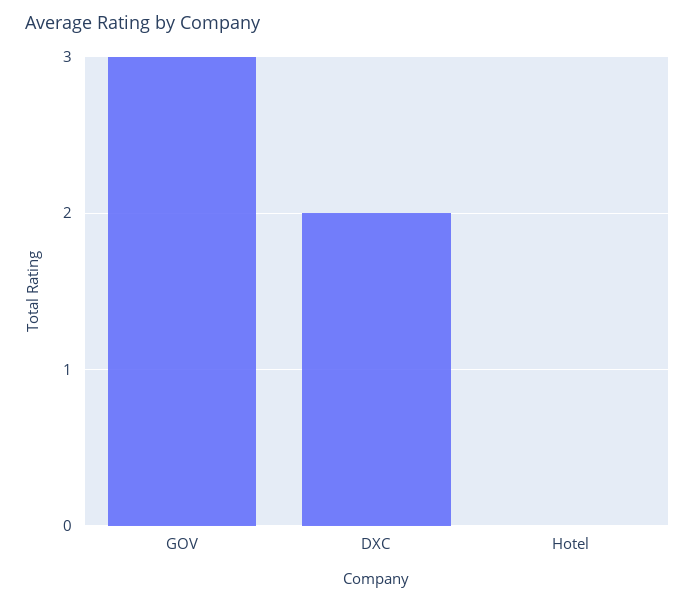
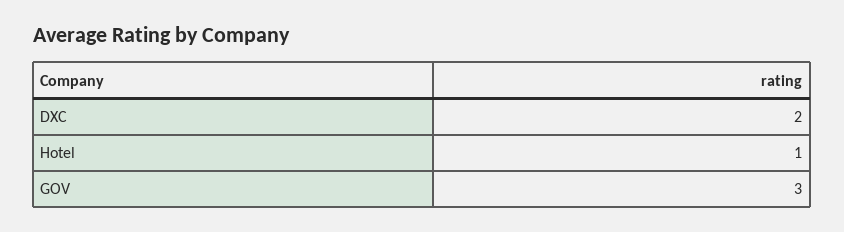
  {
    "GOV": 3,
    "DXC": 2,
-   "Hotel": 0
+   "Hotel": 1
  }

